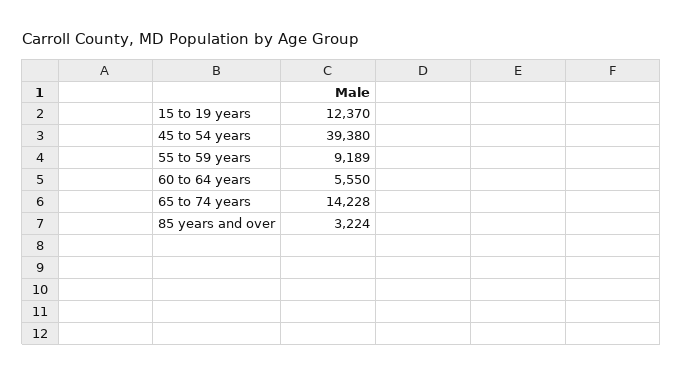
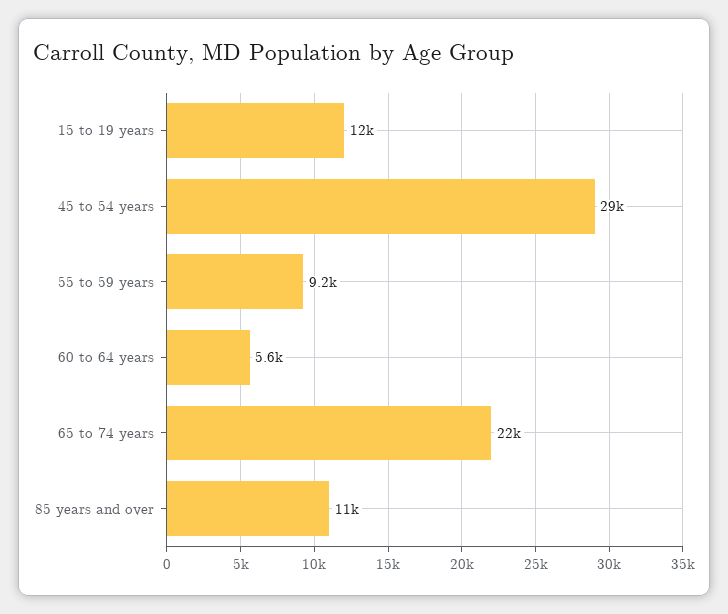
  {
    "15 to 19 years": 12370,
-   "45 to 54 years": 39380,
+   "45 to 54 years": 29000,
    "55 to 59 years": 9189,
    "60 to 64 years": 5550,
-   "65 to 74 years": 14228,
+   "65 to 74 years": 22000,
-   "85 years and over": 3224
+   "85 years and over": 11000
  }

